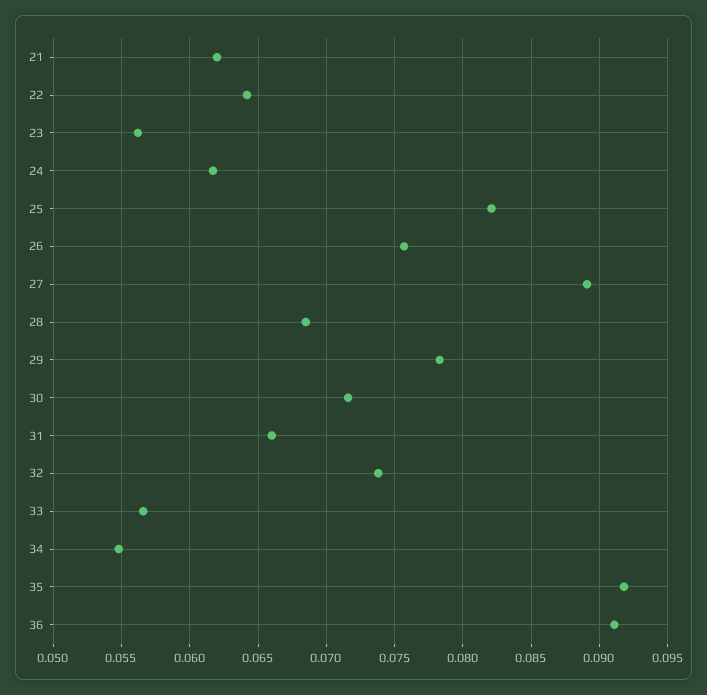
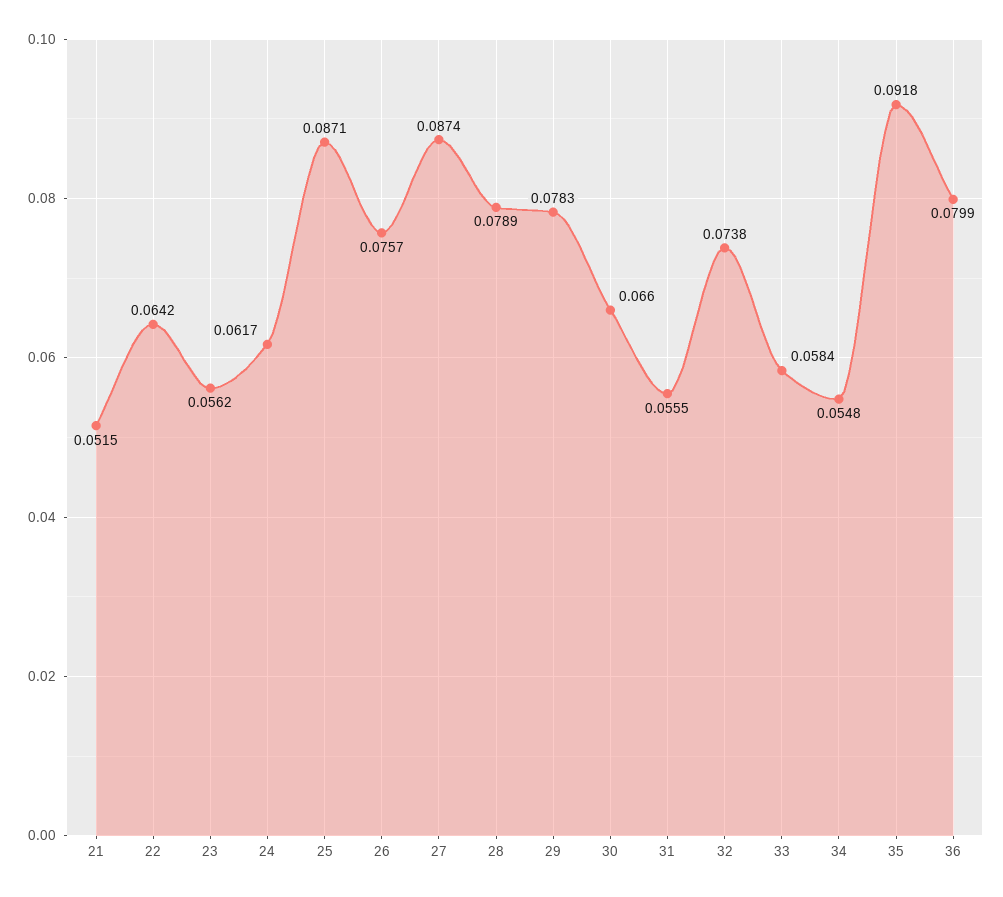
  {
-   "21": 0.062,
+   "21": 0.0515,
    "22": 0.0642,
    "23": 0.0562,
    "24": 0.0617,
-   "25": 0.082,
+   "25": 0.0871,
    "26": 0.0757,
-   "27": 0.089,
+   "27": 0.0874,
-   "28": 0.0685,
+   "28": 0.0789,
    "29": 0.0783,
-   "30": 0.0715,
+   "30": 0.066,
-   "31": 0.066,
+   "31": 0.0555,
    "32": 0.0738,
-   "33": 0.0565,
+   "33": 0.0584,
    "34": 0.0548,
    "35": 0.0918,
-   "36": 0.091
+   "36": 0.0799
  }

